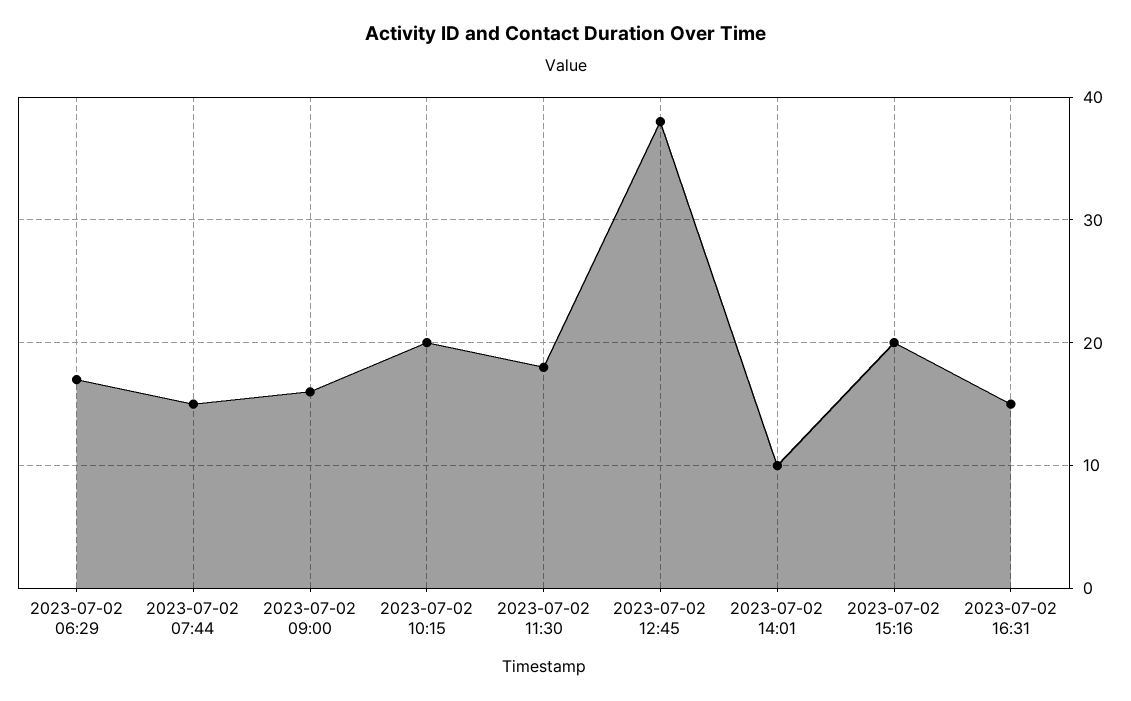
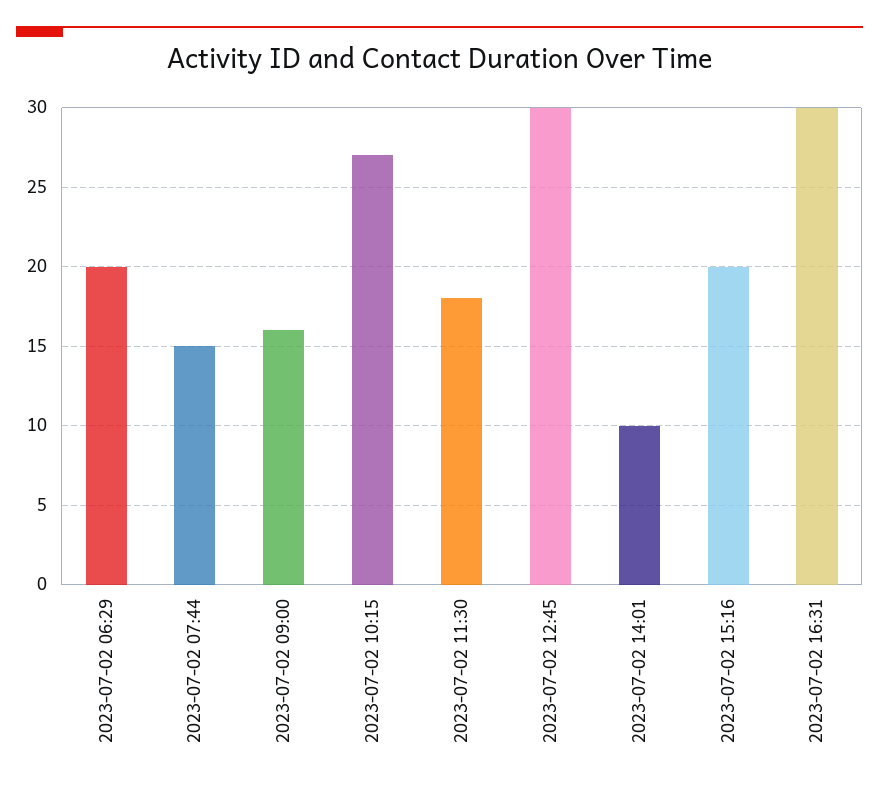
  {
-   "2023-07-02 06:29": 17,
+   "2023-07-02 06:29": 20,
    "2023-07-02 07:44": 15,
    "2023-07-02 09:00": 16,
-   "2023-07-02 10:15": 20,
+   "2023-07-02 10:15": 27,
    "2023-07-02 11:30": 18,
-   "2023-07-02 12:45": 38,
+   "2023-07-02 12:45": 30,
    "2023-07-02 14:01": 10,
    "2023-07-02 15:16": 20,
-   "2023-07-02 16:31": 15
+   "2023-07-02 16:31": 30
  }

